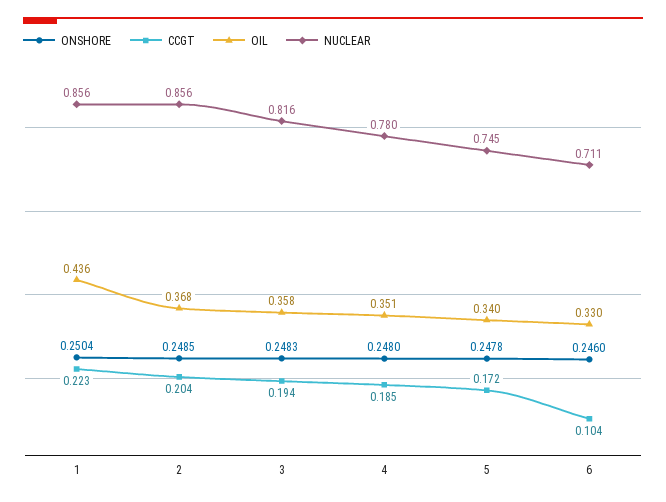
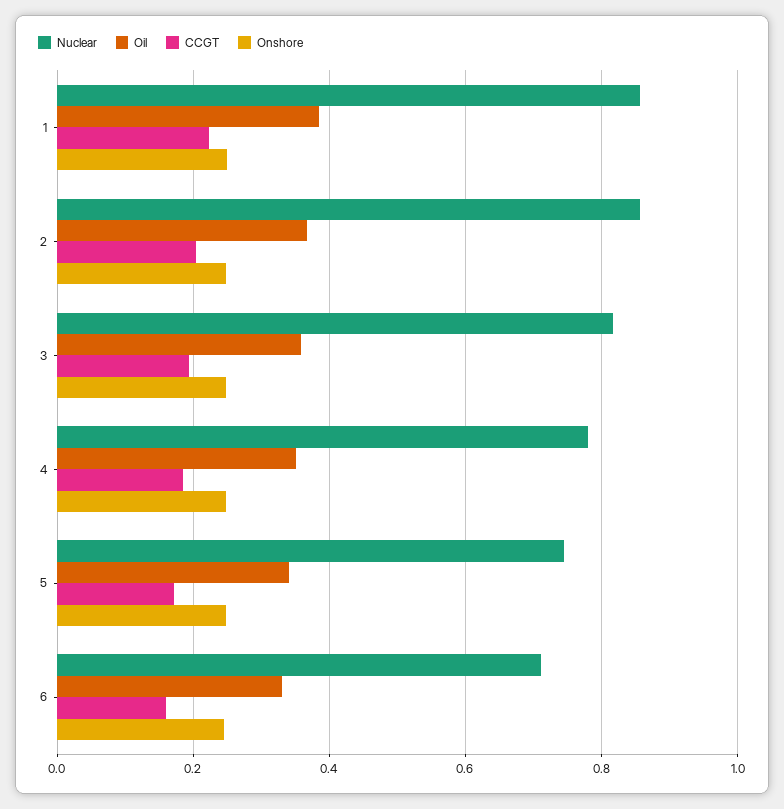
  {
    "ONSHORE": {
      "1": 0.2504,
      "2": 0.2485,
      "3": 0.2483,
      "4": 0.248,
      "5": 0.2478,
      "6": 0.246
    },
    "CCGT": {
      "1": 0.223,
      "2": 0.204,
      "3": 0.194,
      "4": 0.185,
      "5": 0.172,
-     "6": 0.104
+     "6": 0.16
    },
    "OIL": {
-     "1": 0.436,
+     "1": 0.38,
      "2": 0.368,
      "3": 0.358,
      "4": 0.351,
      "5": 0.34,
      "6": 0.33
    },
    "NUCLEAR": {
      "1": 0.856,
      "2": 0.856,
      "3": 0.816,
      "4": 0.78,
      "5": 0.745,
      "6": 0.711
    }
  }

